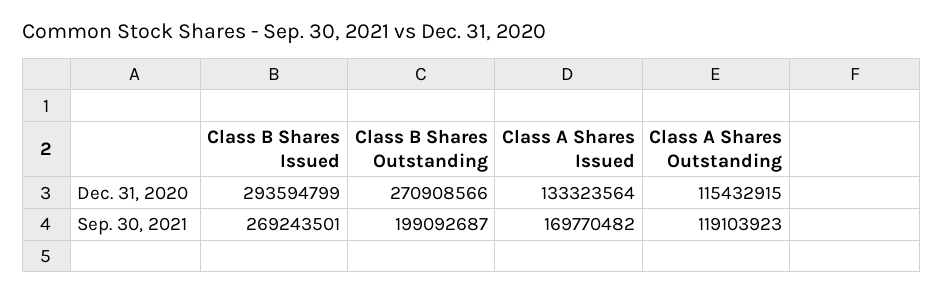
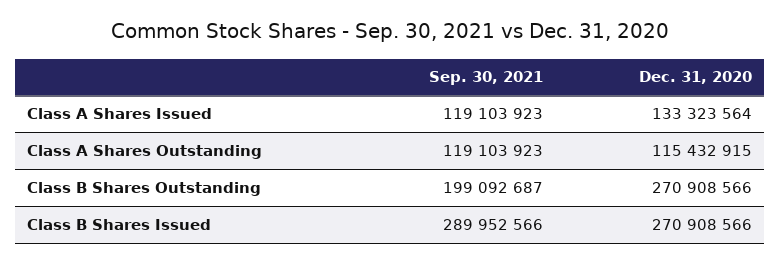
  {
    "Class B Shares Issued": {
-     "Dec. 31, 2020": 293594799,
+     "Dec. 31, 2020": 270908566,
-     "Sep. 30, 2021": 269243501
+     "Sep. 30, 2021": 289952566
    },
    "Class B Shares Outstanding": {
      "Dec. 31, 2020": 270908566,
      "Sep. 30, 2021": 199092687
    },
    "Class A Shares Issued": {
      "Dec. 31, 2020": 133323564,
-     "Sep. 30, 2021": 169770482
+     "Sep. 30, 2021": 119103923
    },
    "Class A Shares Outstanding": {
      "Dec. 31, 2020": 115432915,
      "Sep. 30, 2021": 119103923
    }
  }

